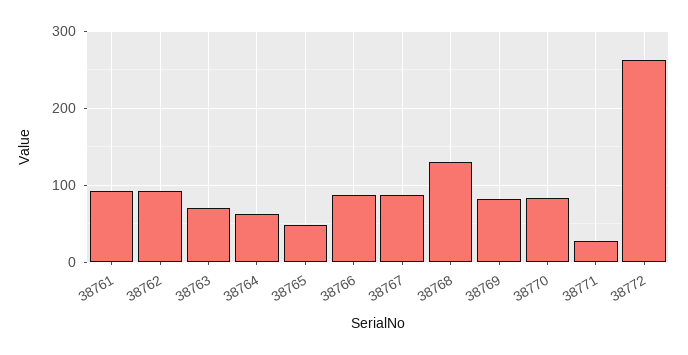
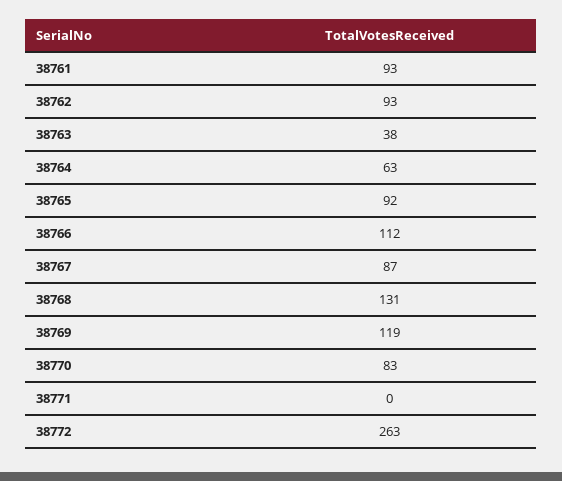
  {
    "38761": 93,
    "38762": 93,
-   "38763": 70,
+   "38763": 38,
    "38764": 63,
-   "38765": 50,
+   "38765": 92,
-   "38766": 90,
+   "38766": 112,
    "38767": 87,
    "38768": 131,
-   "38769": 80,
+   "38769": 119,
    "38770": 83,
-   "38771": 30,
+   "38771": 0,
    "38772": 263
  }

